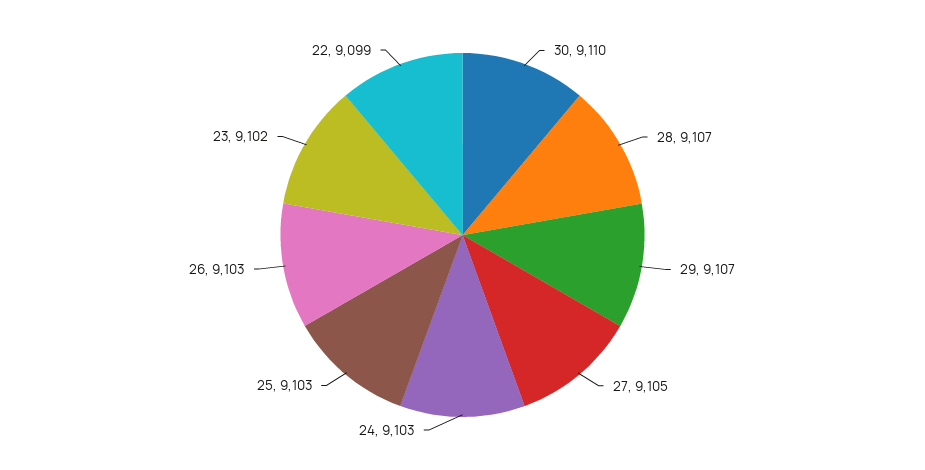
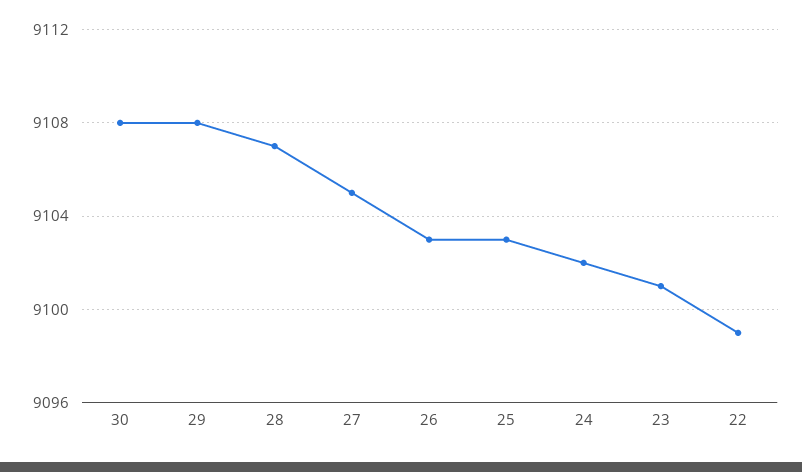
  {
-   "30": 9110,
+   "30": 9108,
    "28": 9107,
-   "29": 9107,
+   "29": 9108,
    "27": 9105,
-   "24": 9103,
+   "24": 9102,
    "25": 9103,
    "26": 9103,
-   "23": 9102,
+   "23": 9101,
    "22": 9099
  }

